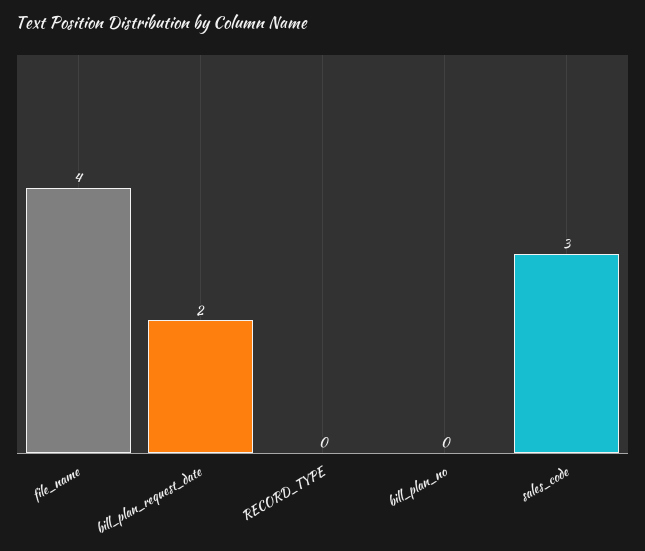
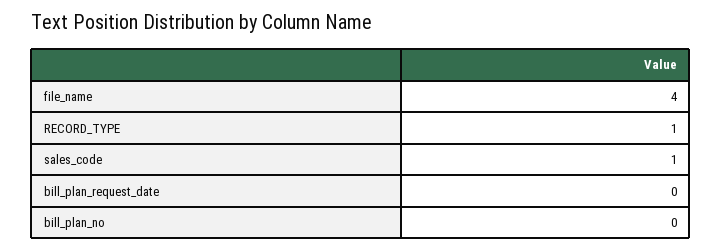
  {
    "file_name": 4,
-   "bill_plan_request_date": 2,
+   "bill_plan_request_date": 0,
-   "RECORD_TYPE": 0,
+   "RECORD_TYPE": 1,
    "bill_plan_no": 0,
-   "sales_code": 3
+   "sales_code": 1
  }

